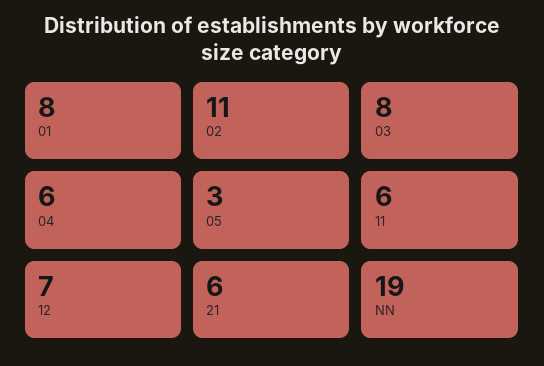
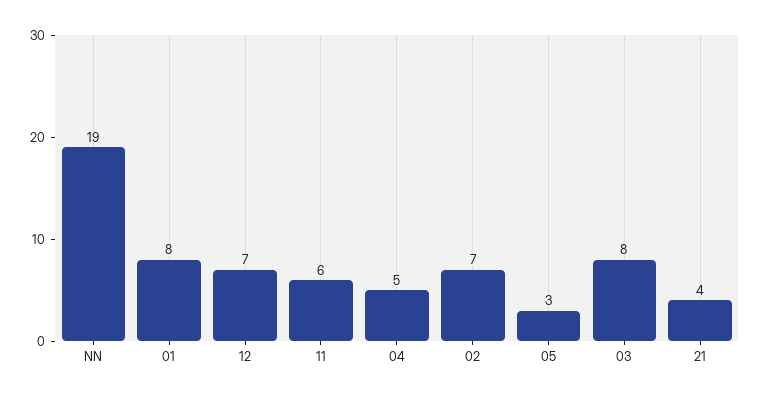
  {
    "01": 8,
-   "02": 11,
+   "02": 7,
    "03": 8,
-   "04": 6,
+   "04": 5,
    "05": 3,
    "11": 6,
    "12": 7,
-   "21": 6,
+   "21": 4,
    "NN": 19
  }

